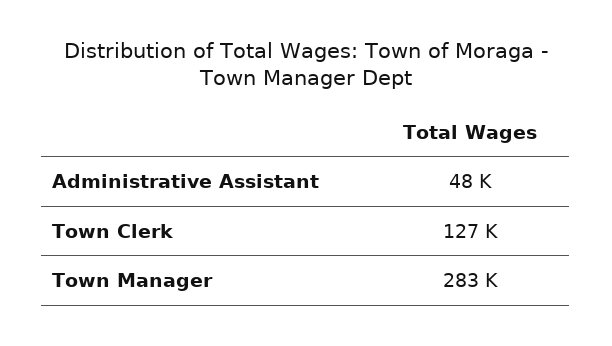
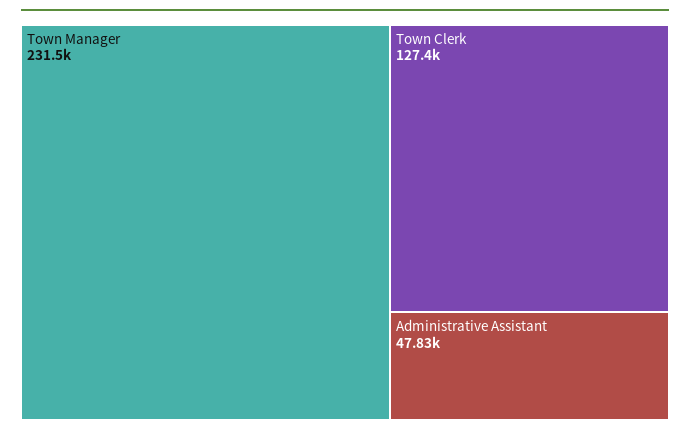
  {
    "Administrative Assistant": 47830,
    "Town Clerk": 127400,
-   "Town Manager": 283000
+   "Town Manager": 231500
  }

